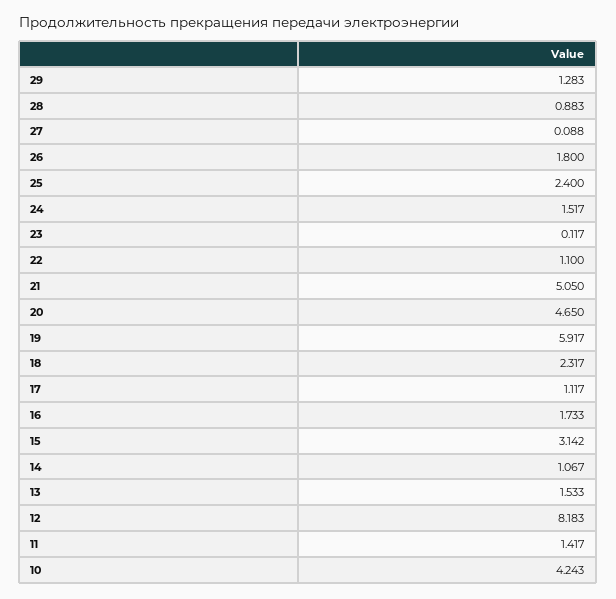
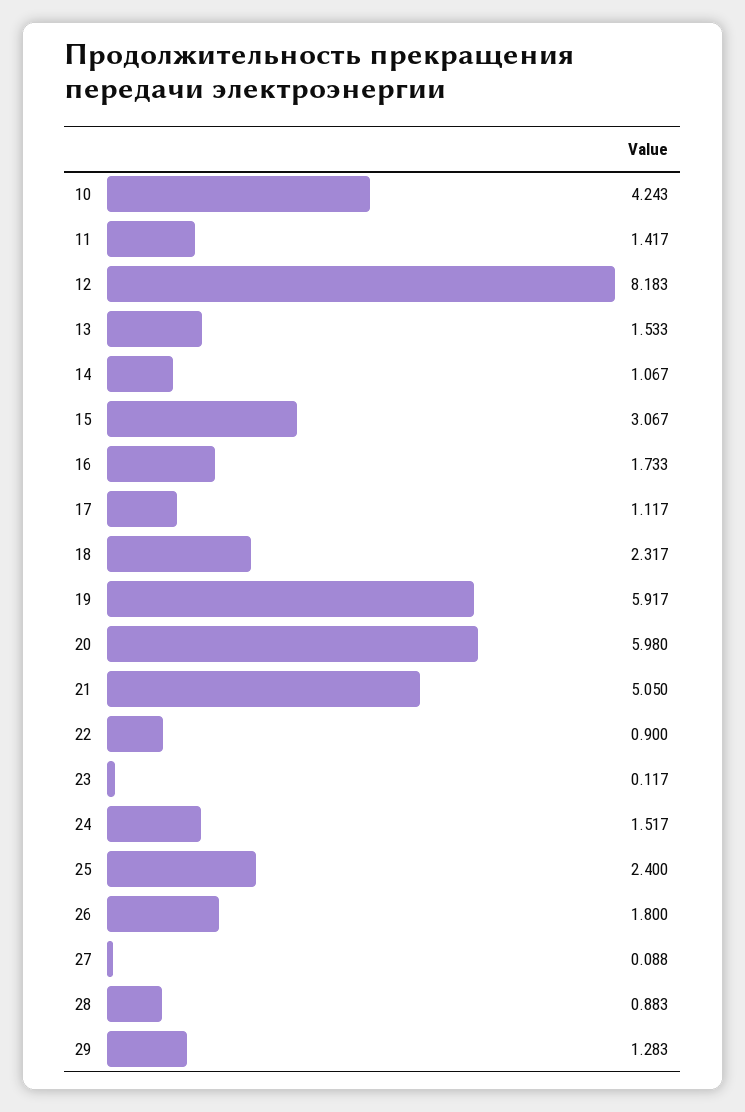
  {
    "29": 1.283,
    "28": 0.883,
    "27": 0.088,
    "26": 1.8,
    "25": 2.4,
    "24": 1.517,
    "23": 0.117,
-   "22": 1.1,
+   "22": 0.9,
    "21": 5.05,
-   "20": 4.65,
+   "20": 5.98,
    "19": 5.917,
    "18": 2.317,
    "17": 1.117,
    "16": 1.733,
-   "15": 3.142,
+   "15": 3.067,
    "14": 1.067,
    "13": 1.533,
    "12": 8.183,
    "11": 1.417,
    "10": 4.243
  }

